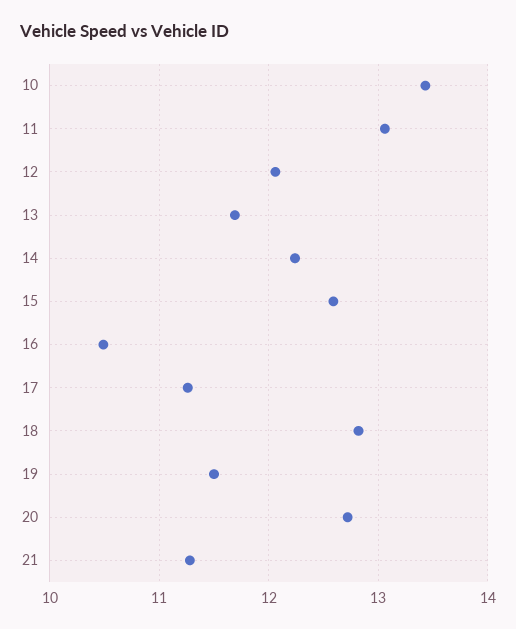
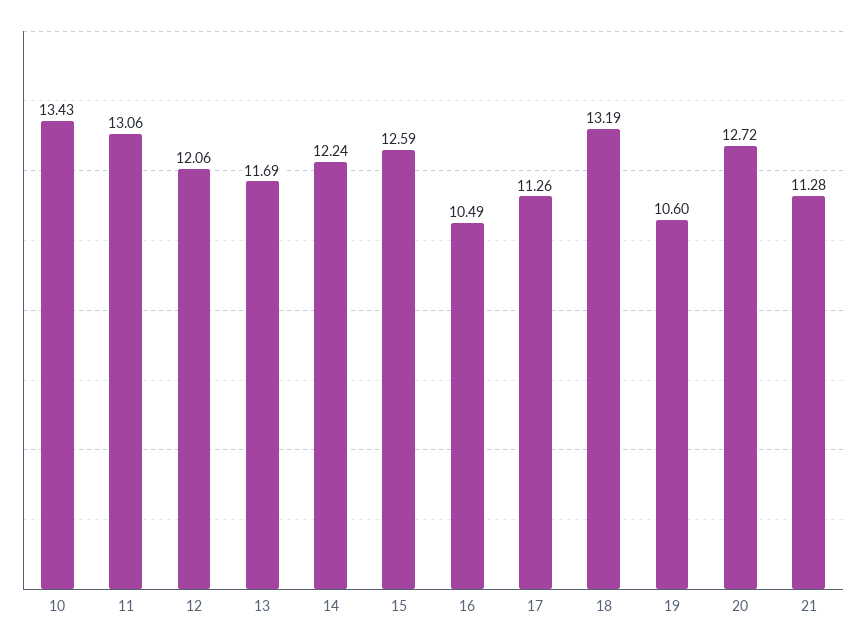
  {
    "10": 13.43,
    "11": 13.06,
    "12": 12.06,
    "13": 11.69,
    "14": 12.24,
    "15": 12.59,
    "16": 10.49,
    "17": 11.26,
-   "18": 12.8,
+   "18": 13.19,
-   "19": 11.5,
+   "19": 10.6,
    "20": 12.72,
    "21": 11.28
  }

